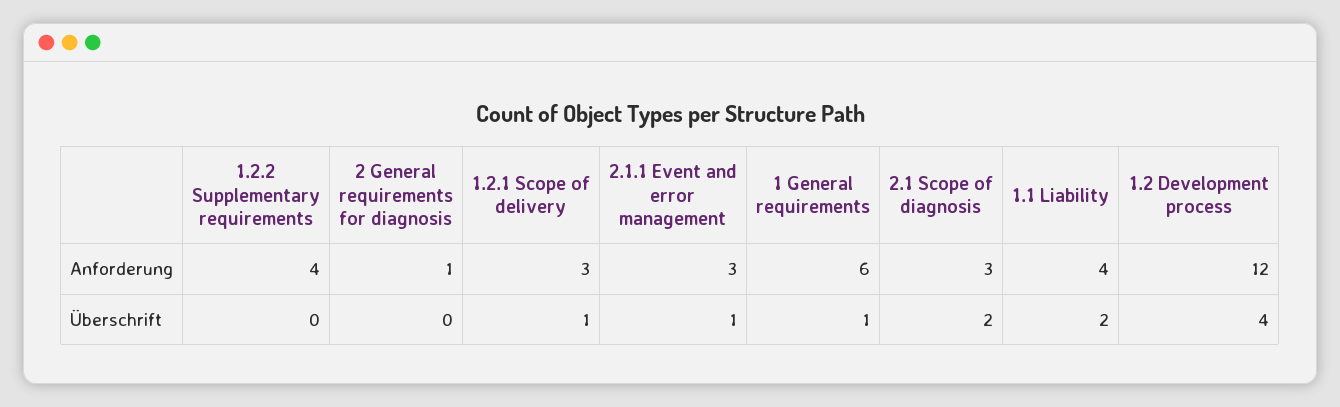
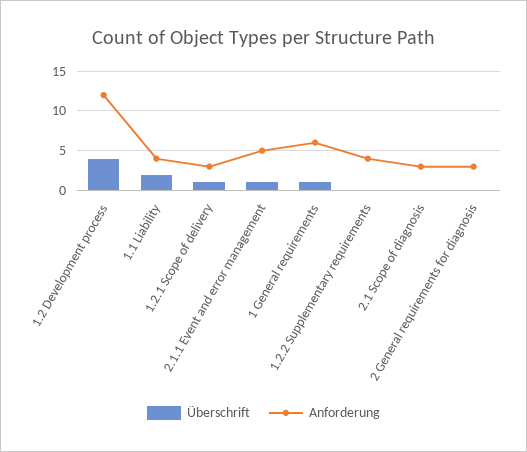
  {
    "Anforderung": {
      "1.2.2 Supplementary requirements": 4,
-     "2 General requirements for diagnosis": 1,
+     "2 General requirements for diagnosis": 3,
      "1.2.1 Scope of delivery": 3,
-     "2.1.1 Event and error management": 3,
+     "2.1.1 Event and error management": 5,
      "1 General requirements": 6,
      "2.1 Scope of diagnosis": 3,
      "1.1 Liability": 4,
      "1.2 Development process": 12
    },
    "Überschrift": {
      "1.2.2 Supplementary requirements": 0,
      "2 General requirements for diagnosis": 0,
      "1.2.1 Scope of delivery": 1,
      "2.1.1 Event and error management": 1,
      "1 General requirements": 1,
-     "2.1 Scope of diagnosis": 2,
+     "2.1 Scope of diagnosis": 0,
      "1.1 Liability": 2,
      "1.2 Development process": 4
    }
  }

